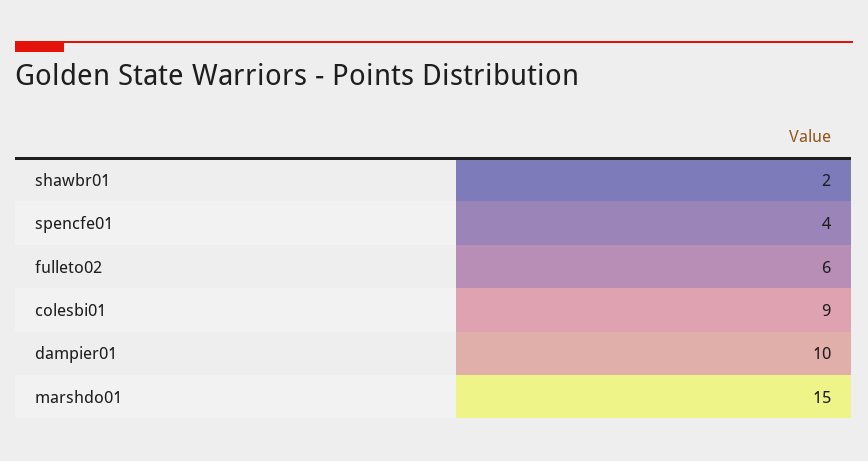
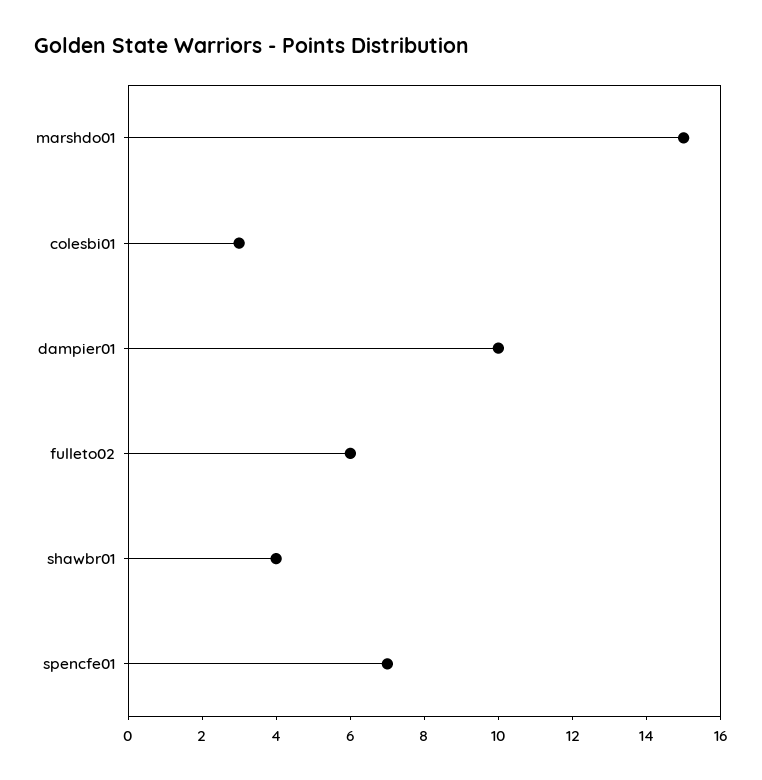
  {
-   "shawbr01": 2,
+   "shawbr01": 4,
-   "spencfe01": 4,
+   "spencfe01": 7,
    "fulleto02": 6,
-   "colesbi01": 9,
+   "colesbi01": 3,
    "dampier01": 10,
    "marshdo01": 15
  }

